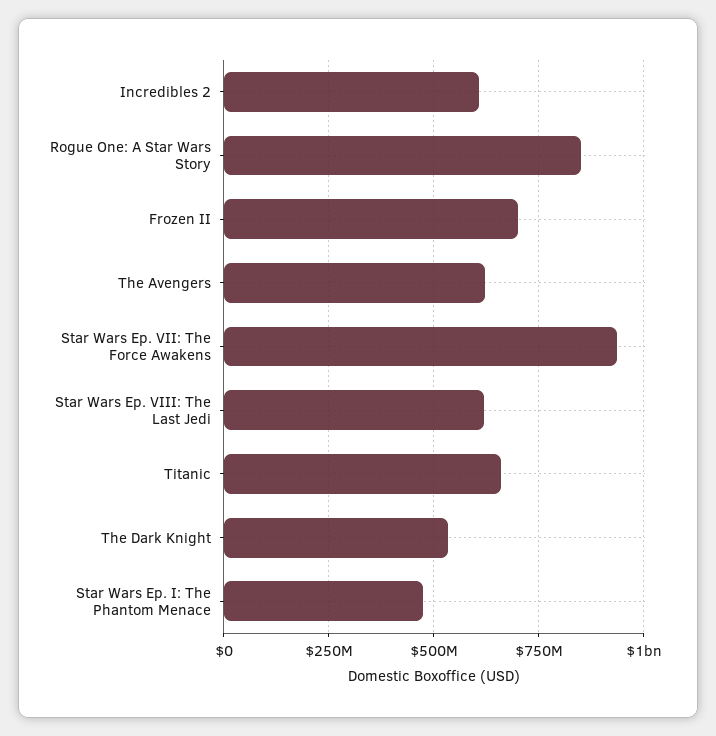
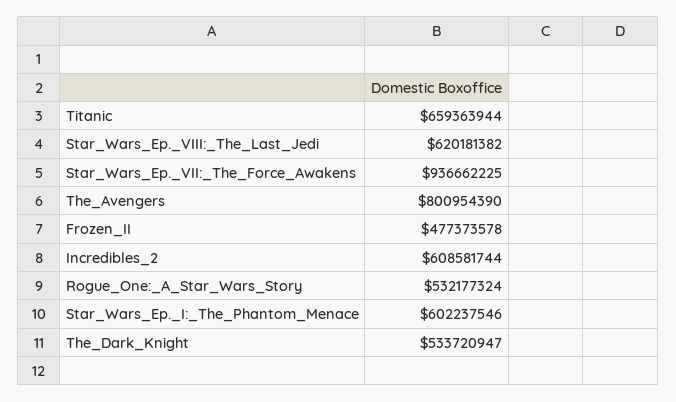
  {
    "Incredibles 2": 608581744,
-   "Rogue One: A Star Wars Story": 850000000,
+   "Rogue One: A Star Wars Story": 532177324,
-   "Frozen II": 700000000,
+   "Frozen II": 477373578,
-   "The Avengers": 625000000,
+   "The Avengers": 800954390,
    "Star Wars Ep. VII: The Force Awakens": 936662225,
    "Star Wars Ep. VIII: The Last Jedi": 620181382,
    "Titanic": 659363944,
    "The Dark Knight": 533720947,
-   "Star Wars Ep. I: The Phantom Menace": 475000000
+   "Star Wars Ep. I: The Phantom Menace": 602237546
  }

